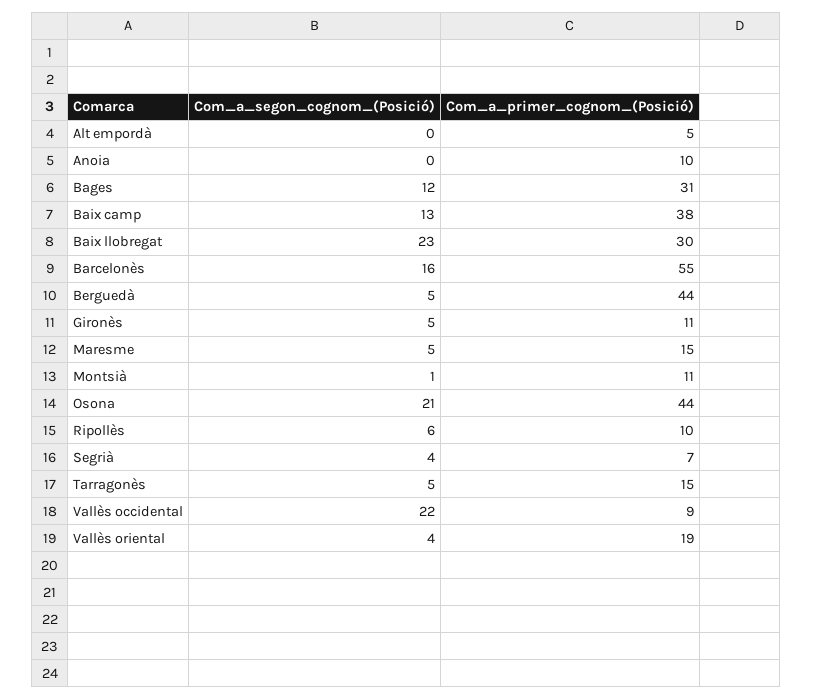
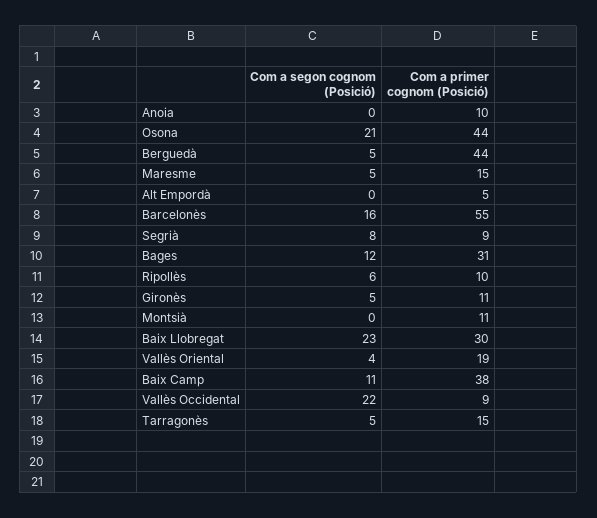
  {
    "Com_a_segon_cognom_(Posició)": {
      "Alt empordà": 0,
      "Anoia": 0,
      "Bages": 12,
-     "Baix camp": 13,
+     "Baix camp": 11,
      "Baix llobregat": 23,
      "Barcelonès": 16,
      "Berguedà": 5,
      "Gironès": 5,
      "Maresme": 5,
-     "Montsià": 1,
+     "Montsià": 0,
      "Osona": 21,
      "Ripollès": 6,
-     "Segrià": 4,
+     "Segrià": 8,
      "Tarragonès": 5,
      "Vallès occidental": 22,
      "Vallès oriental": 4
    },
    "Com_a_primer_cognom_(Posició)": {
      "Alt empordà": 5,
      "Anoia": 10,
      "Bages": 31,
      "Baix camp": 38,
      "Baix llobregat": 30,
      "Barcelonès": 55,
      "Berguedà": 44,
      "Gironès": 11,
      "Maresme": 15,
      "Montsià": 11,
      "Osona": 44,
      "Ripollès": 10,
-     "Segrià": 7,
+     "Segrià": 9,
      "Tarragonès": 15,
      "Vallès occidental": 9,
      "Vallès oriental": 19
    }
  }

